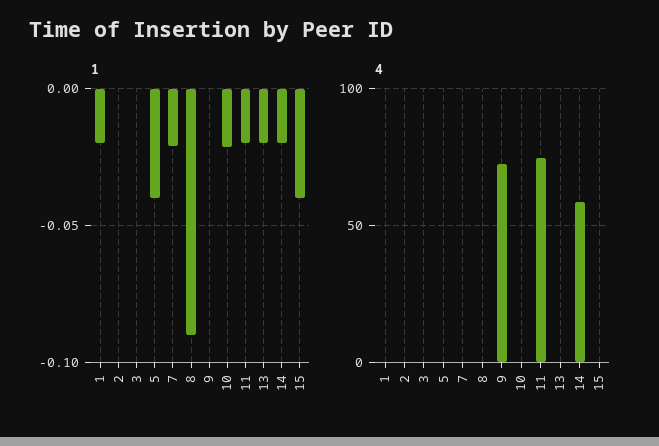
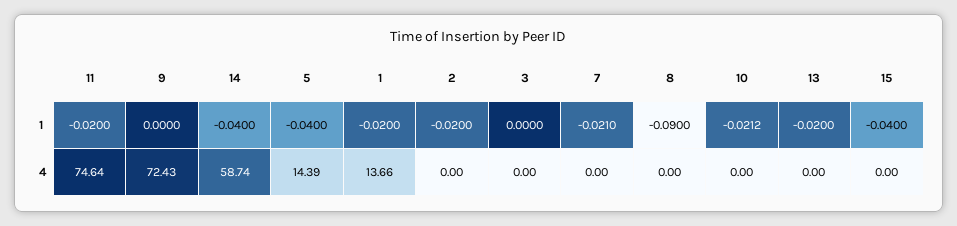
  {
    "1": {
      "1": -0.02,
-     "2": 0,
+     "2": -0.02,
      "3": 0,
      "5": -0.04,
      "7": -0.021,
      "8": -0.09,
      "9": 0,
      "10": -0.0212,
      "11": -0.02,
      "13": -0.02,
-     "14": -0.02,
+     "14": -0.04,
      "15": -0.04
    },
    "4": {
-     "1": 0,
+     "1": 13.66,
      "2": 0,
      "3": 0,
-     "5": 0,
+     "5": 14.39,
      "7": 0,
      "8": 0,
      "9": 72.43,
      "10": 0,
      "11": 74.64,
      "13": 0,
      "14": 58.74,
      "15": 0
    }
  }

